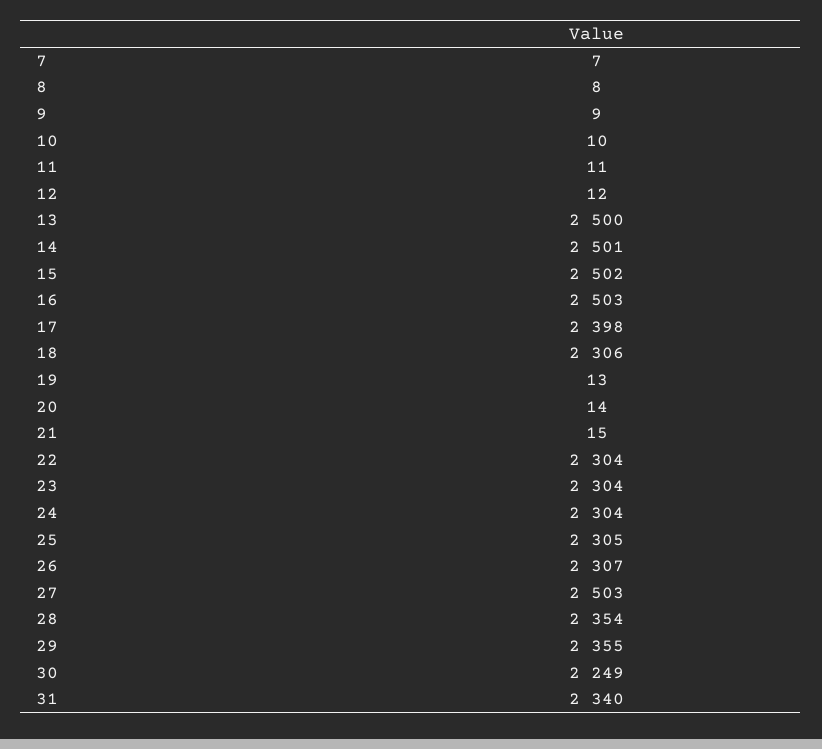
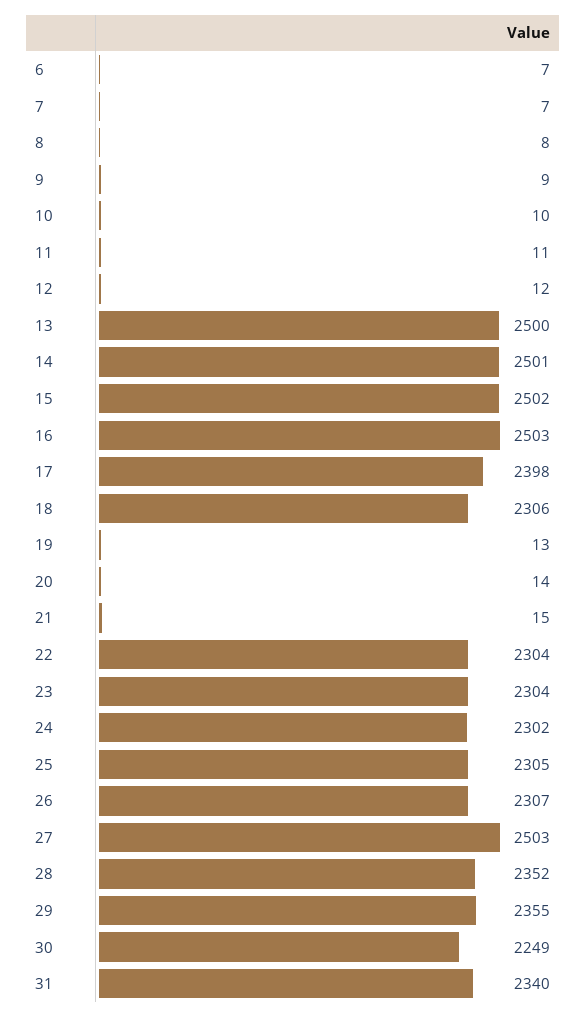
  {
    "7": 7,
    "8": 8,
    "9": 9,
    "10": 10,
    "11": 11,
    "12": 12,
    "13": 2500,
    "14": 2501,
    "15": 2502,
    "16": 2503,
    "17": 2398,
    "18": 2306,
    "19": 13,
    "20": 14,
    "21": 15,
    "22": 2304,
    "23": 2304,
-   "24": 2304,
+   "24": 2302,
    "25": 2305,
    "26": 2307,
    "27": 2503,
-   "28": 2354,
+   "28": 2352,
    "29": 2355,
    "30": 2249,
-   "31": 2340
+   "31": 2340,
+   "6": 7
  }

